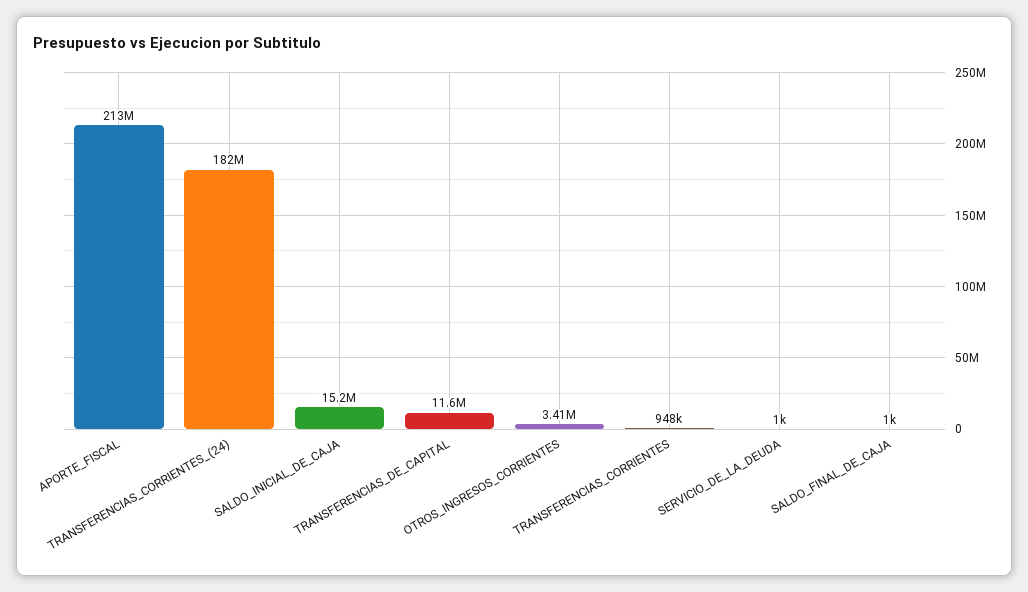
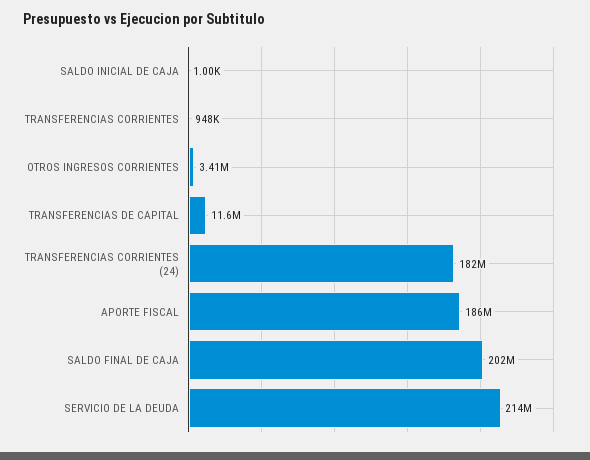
  {
-   "APORTE_FISCAL": 213000000,
+   "APORTE_FISCAL": 186000000,
    "TRANSFERENCIAS_CORRIENTES_(24)": 182000000,
-   "SALDO_INICIAL_DE_CAJA": 15200000,
+   "SALDO_INICIAL_DE_CAJA": 1000,
    "TRANSFERENCIAS_DE_CAPITAL": 11600000,
    "OTROS_INGRESOS_CORRIENTES": 3410000,
    "TRANSFERENCIAS_CORRIENTES": 948000,
-   "SERVICIO_DE_LA_DEUDA": 1000,
+   "SERVICIO_DE_LA_DEUDA": 214000000,
-   "SALDO_FINAL_DE_CAJA": 1000
+   "SALDO_FINAL_DE_CAJA": 202000000
  }

